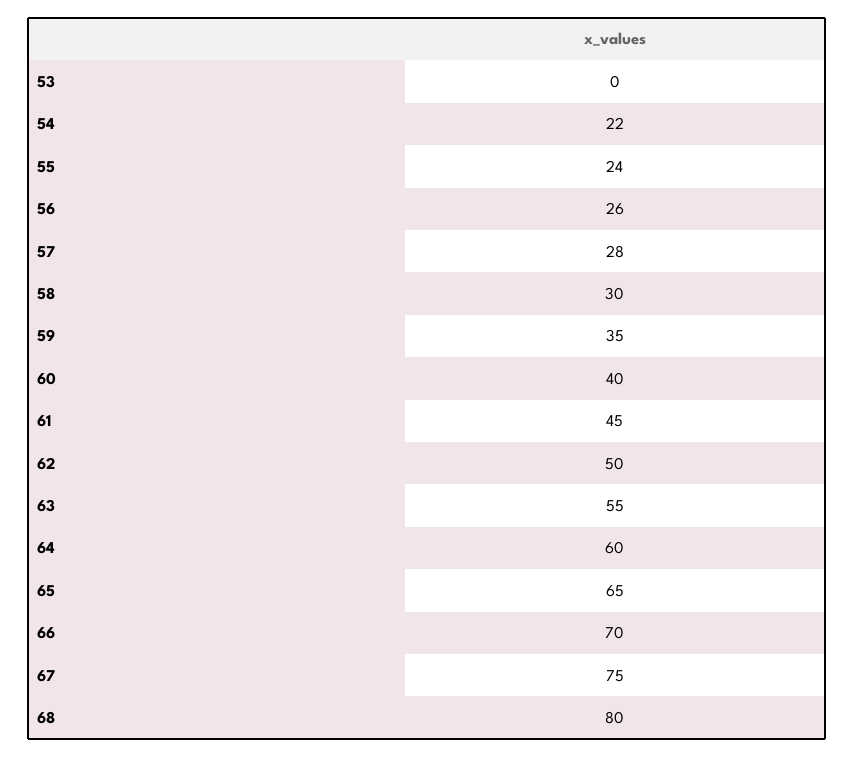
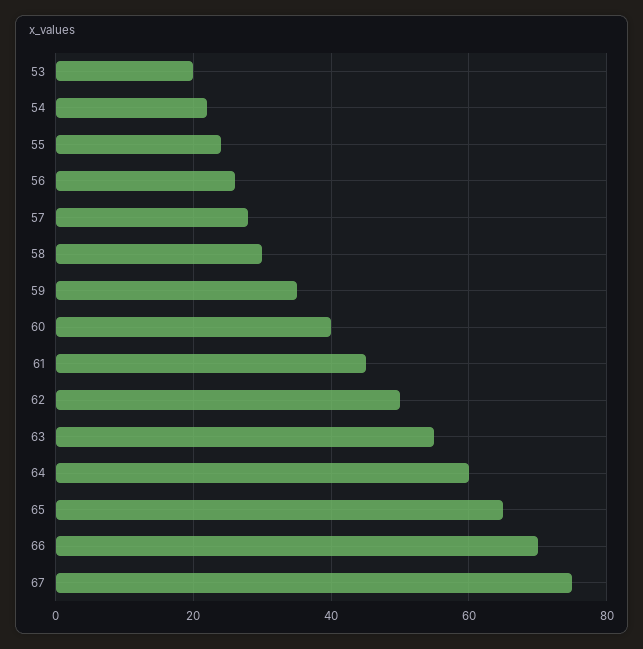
  {
-   "53": 0,
+   "53": 20,
    "54": 22,
    "55": 24,
    "56": 26,
    "57": 28,
    "58": 30,
    "59": 35,
    "60": 40,
    "61": 45,
    "62": 50,
    "63": 55,
    "64": 60,
    "65": 65,
    "66": 70,
-   "67": 75,
+   "67": 75
-   "68": 80
  }

